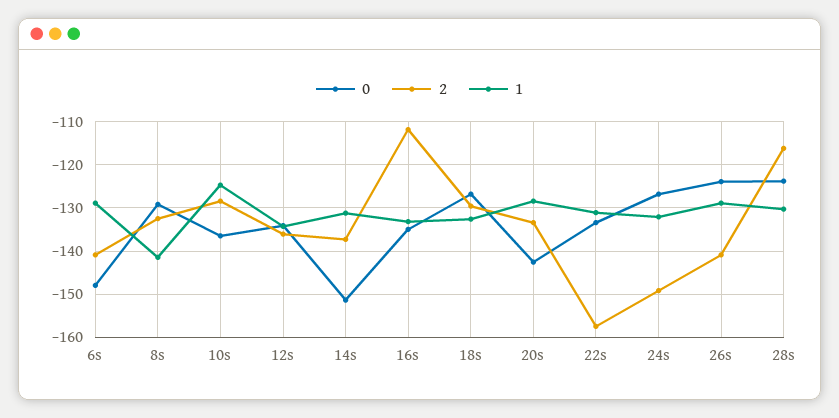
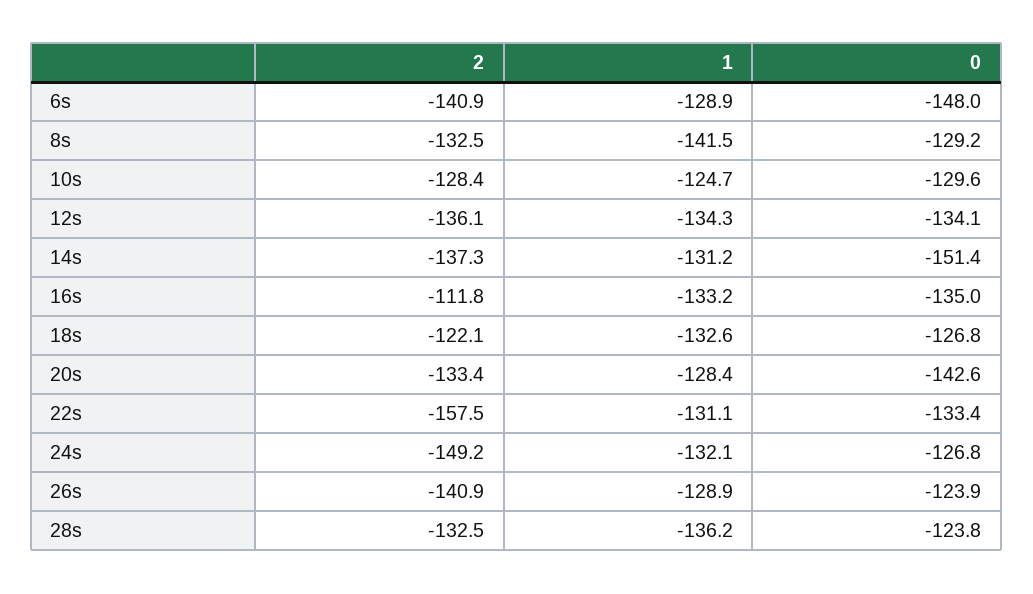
  {
    "0": {
      "6s": -148,
      "8s": -129.2,
-     "10s": -136,
+     "10s": -129.6,
      "12s": -134.1,
      "14s": -151.4,
      "16s": -135,
      "18s": -126.8,
      "20s": -142.6,
      "22s": -133.4,
      "24s": -126.8,
      "26s": -123.9,
      "28s": -123.8
    },
    "2": {
      "6s": -140.9,
      "8s": -132.5,
      "10s": -128.4,
      "12s": -136.1,
      "14s": -137.3,
      "16s": -111.8,
-     "18s": -130,
+     "18s": -122.1,
      "20s": -133.4,
      "22s": -157.5,
      "24s": -149.2,
      "26s": -140.9,
-     "28s": -116
+     "28s": -132.5
    },
    "1": {
      "6s": -128.9,
      "8s": -141.5,
      "10s": -124.7,
      "12s": -134.3,
      "14s": -131.2,
      "16s": -133.2,
      "18s": -132.6,
      "20s": -128.4,
      "22s": -131.1,
      "24s": -132.1,
      "26s": -128.9,
-     "28s": -130
+     "28s": -136.2
    }
  }

